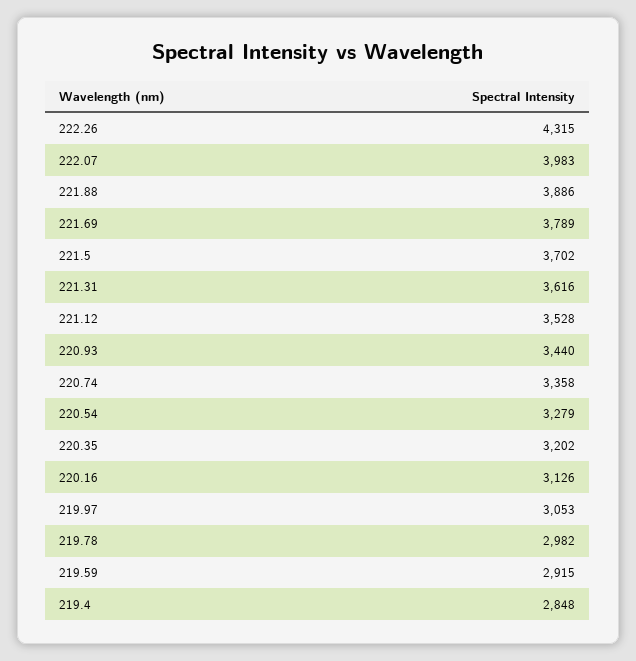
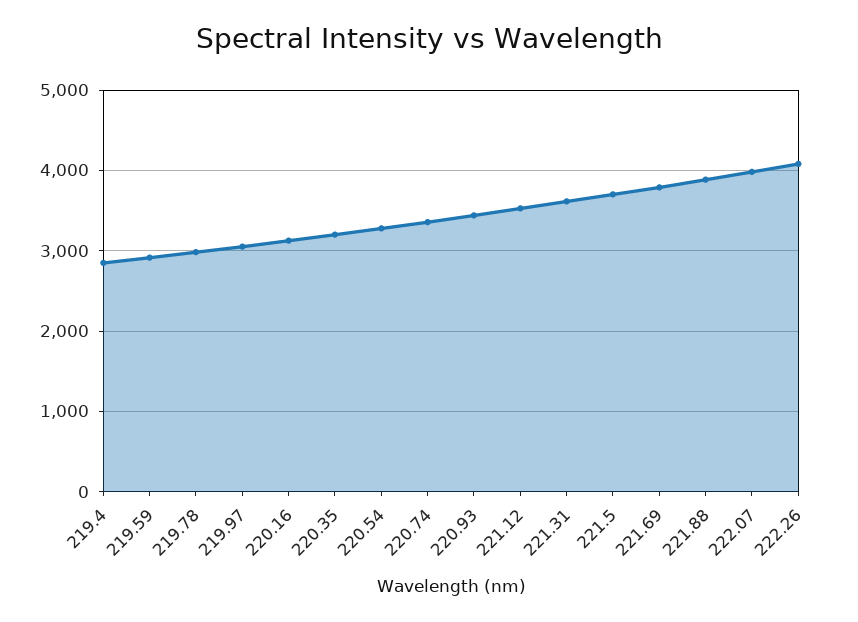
  {
-   "222.26": 4315,
+   "222.26": 4100,
    "222.07": 3983,
    "221.88": 3886,
    "221.69": 3789,
    "221.5": 3702,
    "221.31": 3616,
    "221.12": 3528,
    "220.93": 3440,
    "220.74": 3358,
    "220.54": 3279,
    "220.35": 3202,
    "220.16": 3126,
    "219.97": 3053,
    "219.78": 2982,
    "219.59": 2915,
    "219.4": 2848
  }

